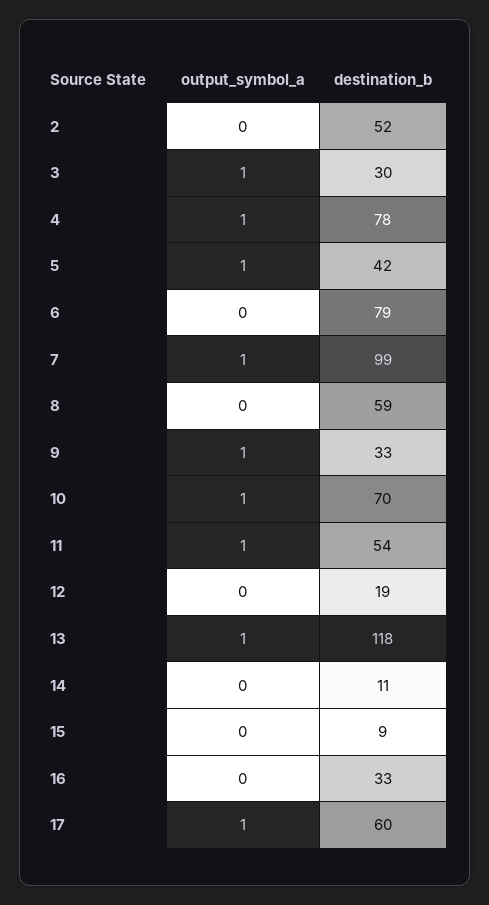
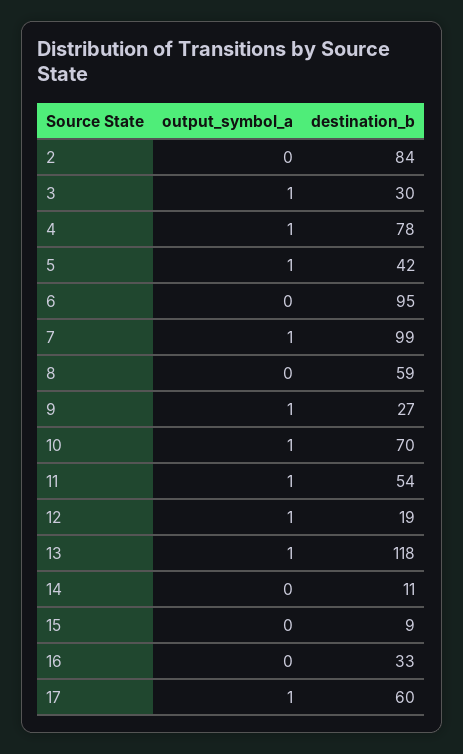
  {
    "output_symbol_a": {
      "2": 0,
      "3": 1,
      "4": 1,
      "5": 1,
      "6": 0,
      "7": 1,
      "8": 0,
      "9": 1,
      "10": 1,
      "11": 1,
-     "12": 0,
+     "12": 1,
      "13": 1,
      "14": 0,
      "15": 0,
      "16": 0,
      "17": 1
    },
    "destination_b": {
-     "2": 52,
+     "2": 84,
      "3": 30,
      "4": 78,
      "5": 42,
-     "6": 79,
+     "6": 95,
      "7": 99,
      "8": 59,
-     "9": 33,
+     "9": 27,
      "10": 70,
      "11": 54,
      "12": 19,
      "13": 118,
      "14": 11,
      "15": 9,
      "16": 33,
      "17": 60
    }
  }

